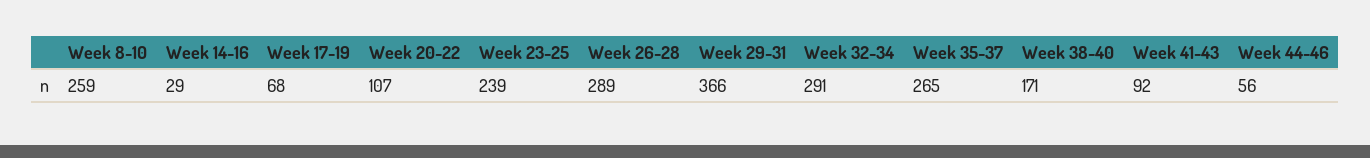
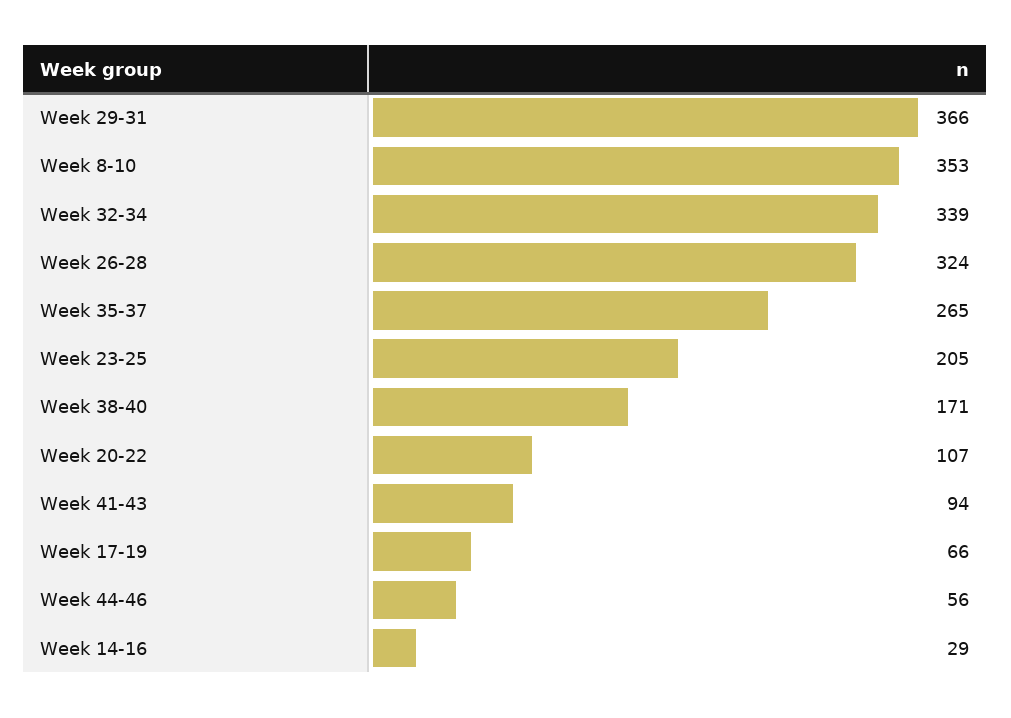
  {
-   "Week 8-10": 259,
+   "Week 8-10": 353,
    "Week 14-16": 29,
-   "Week 17-19": 68,
+   "Week 17-19": 66,
    "Week 20-22": 107,
-   "Week 23-25": 239,
+   "Week 23-25": 205,
-   "Week 26-28": 289,
+   "Week 26-28": 324,
    "Week 29-31": 366,
-   "Week 32-34": 291,
+   "Week 32-34": 339,
    "Week 35-37": 265,
    "Week 38-40": 171,
-   "Week 41-43": 92,
+   "Week 41-43": 94,
    "Week 44-46": 56
  }

